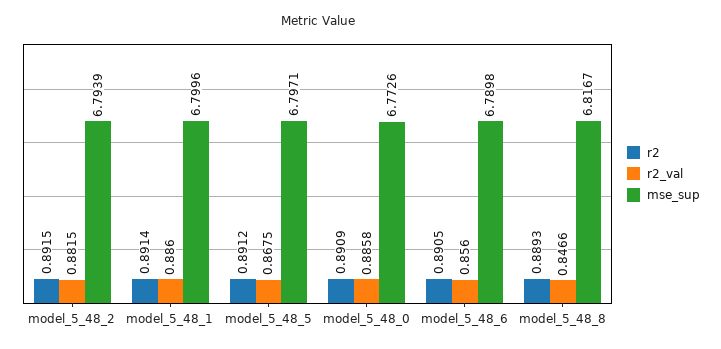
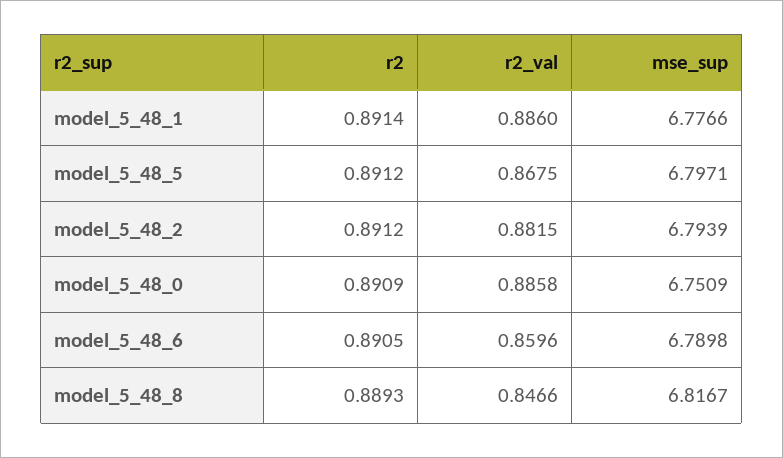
  {
    "r2": {
-     "model_5_48_2": 0.8915,
+     "model_5_48_2": 0.8912,
      "model_5_48_1": 0.8914,
      "model_5_48_5": 0.8912,
      "model_5_48_0": 0.8909,
      "model_5_48_6": 0.8905,
      "model_5_48_8": 0.8893
    },
    "r2_val": {
      "model_5_48_2": 0.8815,
      "model_5_48_1": 0.886,
      "model_5_48_5": 0.8675,
      "model_5_48_0": 0.8858,
-     "model_5_48_6": 0.856,
+     "model_5_48_6": 0.8596,
      "model_5_48_8": 0.8466
    },
    "mse_sup": {
      "model_5_48_2": 6.7939,
-     "model_5_48_1": 6.7996,
+     "model_5_48_1": 6.7766,
      "model_5_48_5": 6.7971,
-     "model_5_48_0": 6.7726,
+     "model_5_48_0": 6.7509,
      "model_5_48_6": 6.7898,
      "model_5_48_8": 6.8167
    }
  }

